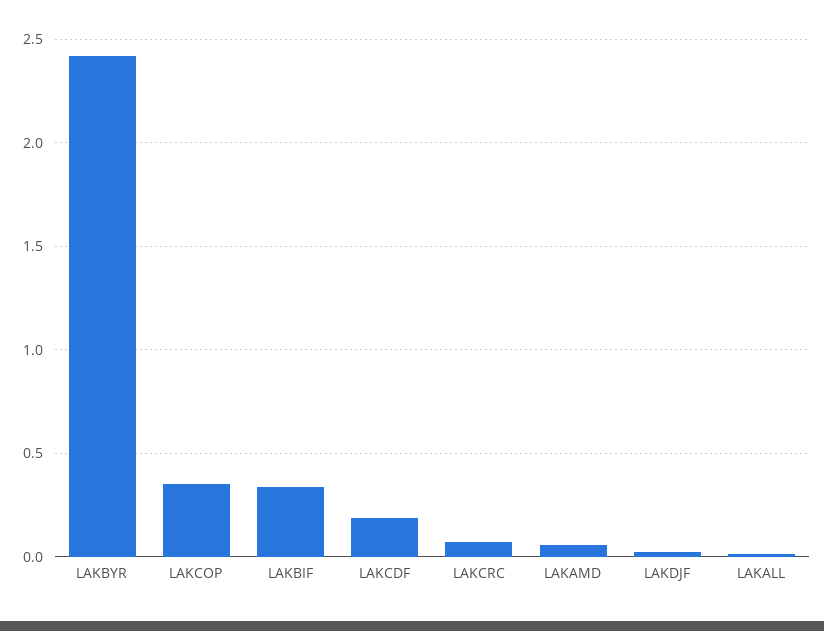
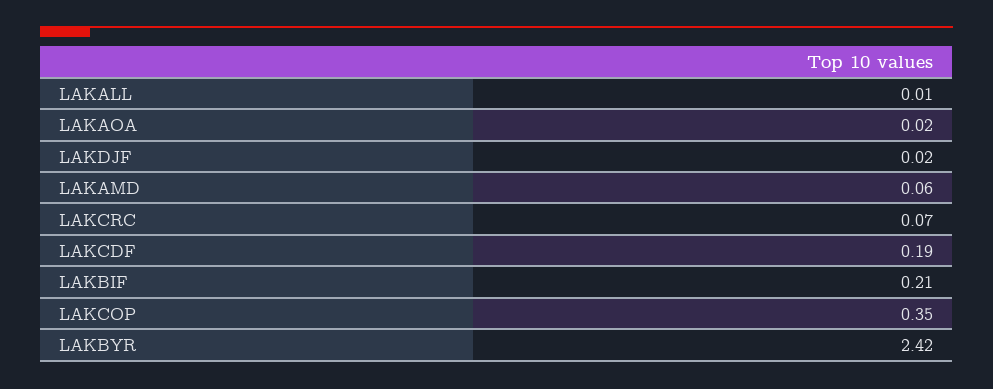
  {
    "LAKBYR": 2.42,
    "LAKCOP": 0.35,
-   "LAKBIF": 0.35,
+   "LAKBIF": 0.21,
    "LAKCDF": 0.19,
    "LAKCRC": 0.07,
    "LAKAMD": 0.06,
    "LAKDJF": 0.02,
-   "LAKALL": 0.01
+   "LAKALL": 0.01,
+   "LAKAOA": 0.02
  }

